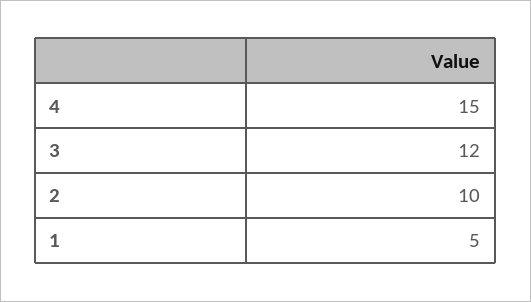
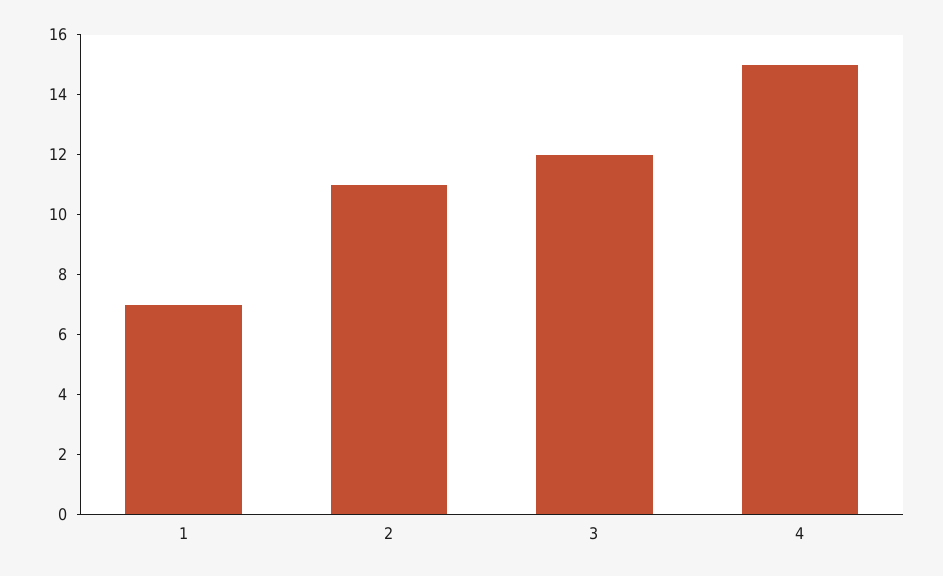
  {
    "4": 15,
    "3": 12,
-   "2": 10,
+   "2": 11,
-   "1": 5
+   "1": 7
  }

